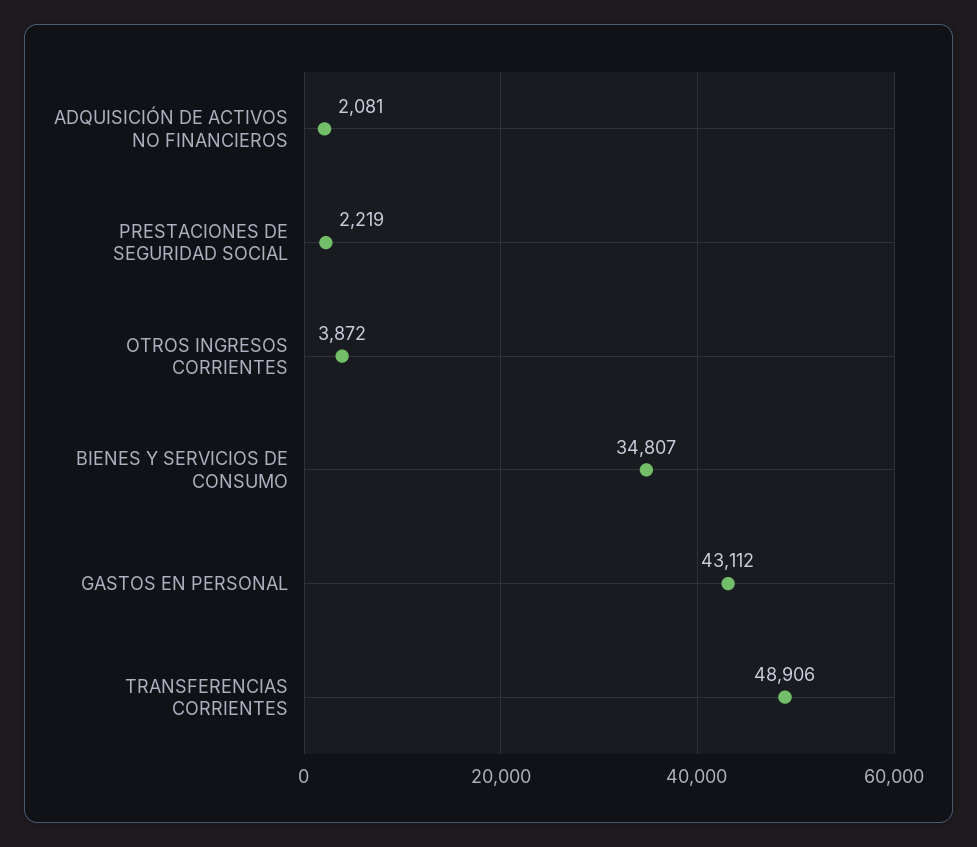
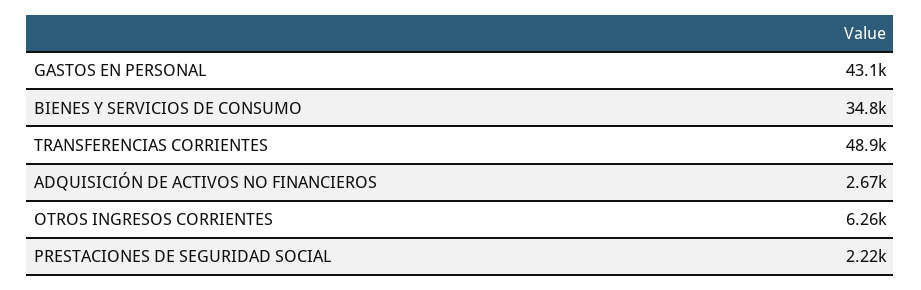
  {
-   "ADQUISICIÓN DE ACTIVOS NO FINANCIEROS": 2081,
+   "ADQUISICIÓN DE ACTIVOS NO FINANCIEROS": 2670,
    "PRESTACIONES DE SEGURIDAD SOCIAL": 2219,
-   "OTROS INGRESOS CORRIENTES": 3872,
+   "OTROS INGRESOS CORRIENTES": 6260,
    "BIENES Y SERVICIOS DE CONSUMO": 34807,
    "GASTOS EN PERSONAL": 43112,
    "TRANSFERENCIAS CORRIENTES": 48906
  }

